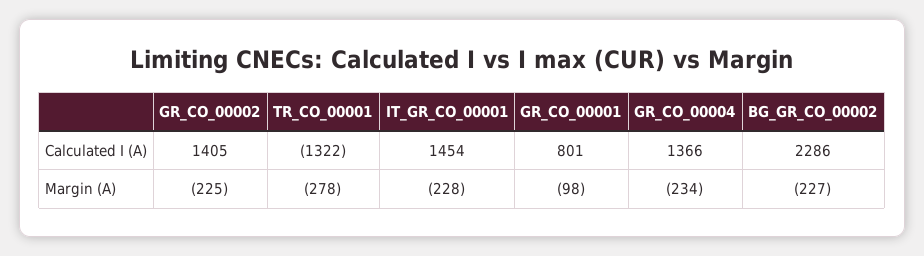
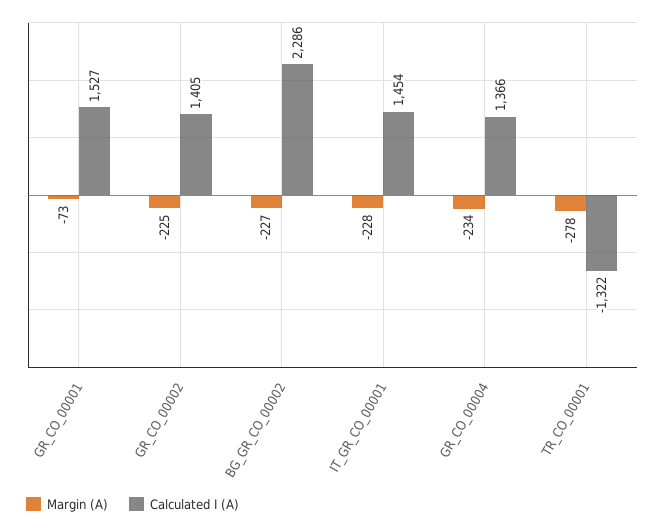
  {
    "Calculated I (A)": {
      "GR_CO_00002": 1405,
      "TR_CO_00001": -1322,
      "IT_GR_CO_00001": 1454,
-     "GR_CO_00001": 801,
+     "GR_CO_00001": 1527,
      "GR_CO_00004": 1366,
      "BG_GR_CO_00002": 2286
    },
    "Margin (A)": {
      "GR_CO_00002": -225,
      "TR_CO_00001": -278,
      "IT_GR_CO_00001": -228,
-     "GR_CO_00001": -98,
+     "GR_CO_00001": -73,
      "GR_CO_00004": -234,
      "BG_GR_CO_00002": -227
    }
  }

